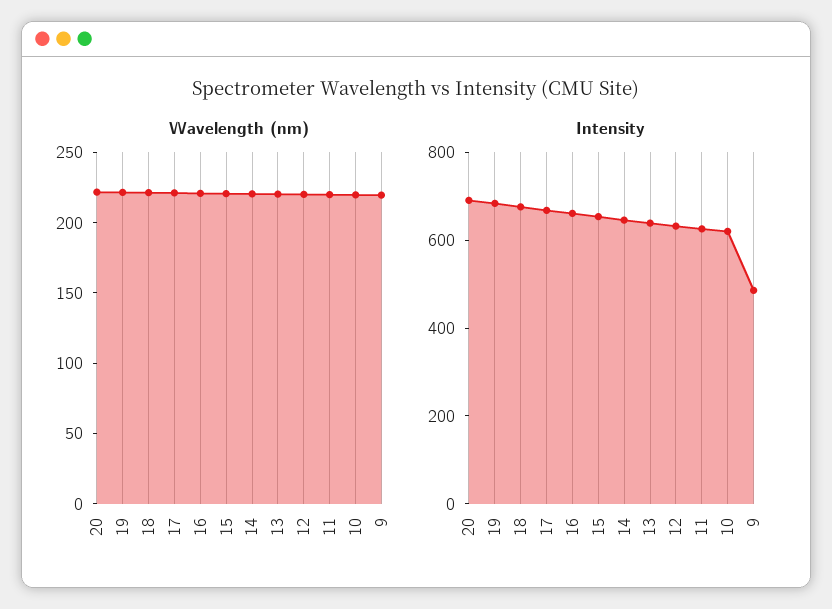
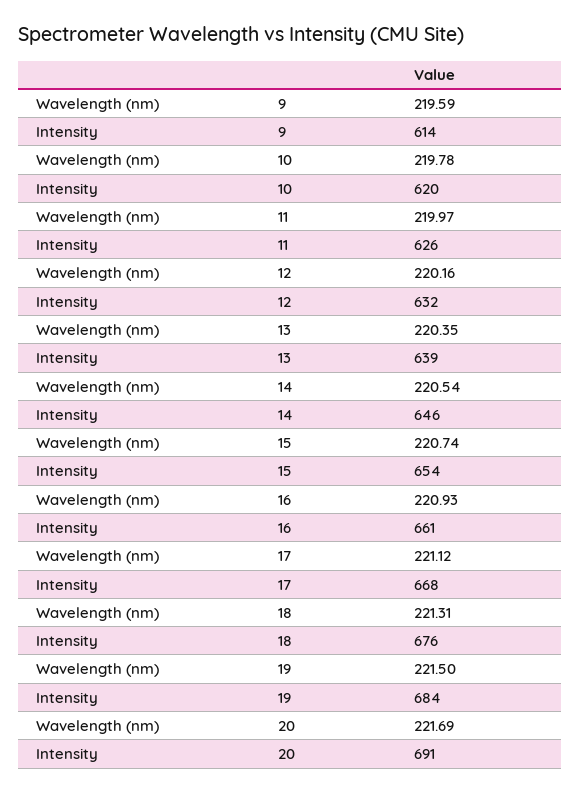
  {
    "Wavelength (nm)": {
      "20": 221.69,
      "19": 221.5,
      "18": 221.31,
      "17": 221.12,
      "16": 220.93,
      "15": 220.74,
      "14": 220.54,
      "13": 220.35,
      "12": 220.16,
      "11": 219.97,
      "10": 219.78,
      "9": 219.59
    },
    "Intensity": {
      "20": 691,
      "19": 684,
      "18": 676,
      "17": 668,
      "16": 661,
      "15": 654,
      "14": 646,
      "13": 639,
      "12": 632,
      "11": 626,
      "10": 620,
-     "9": 500
+     "9": 614
    }
  }

